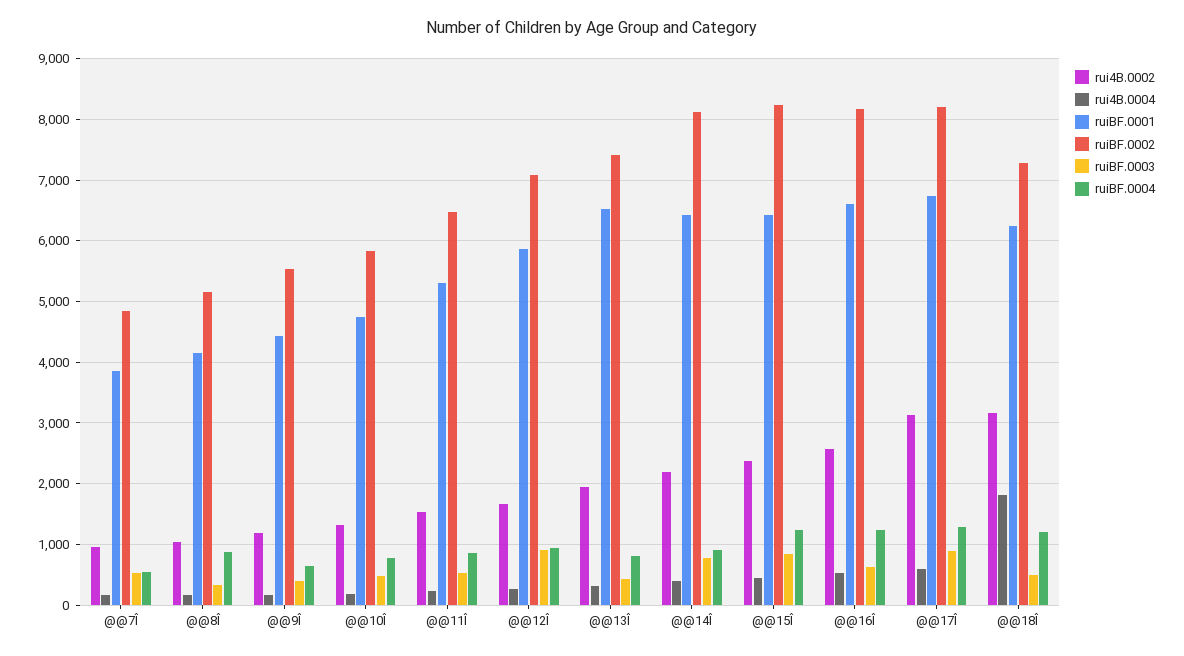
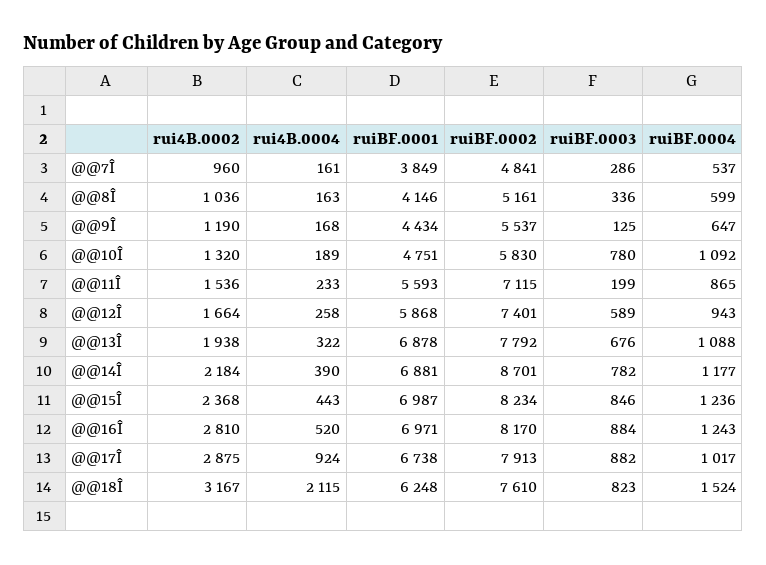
  {
    "rui4B.0002": {
      "@@7Î": 960,
      "@@8Î": 1036,
      "@@9Î": 1190,
      "@@10Î": 1320,
      "@@11Î": 1536,
      "@@12Î": 1664,
      "@@13Î": 1938,
      "@@14Î": 2184,
      "@@15Î": 2368,
-     "@@16Î": 2600,
+     "@@16Î": 2810,
-     "@@17Î": 3100,
+     "@@17Î": 2875,
      "@@18Î": 3167
    },
    "rui4B.0004": {
      "@@7Î": 161,
      "@@8Î": 163,
      "@@9Î": 168,
      "@@10Î": 189,
      "@@11Î": 233,
      "@@12Î": 258,
      "@@13Î": 322,
      "@@14Î": 390,
      "@@15Î": 443,
      "@@16Î": 520,
-     "@@17Î": 600,
+     "@@17Î": 924,
-     "@@18Î": 1800
+     "@@18Î": 2115
    },
    "ruiBF.0001": {
      "@@7Î": 3849,
      "@@8Î": 4146,
      "@@9Î": 4434,
      "@@10Î": 4751,
-     "@@11Î": 5300,
+     "@@11Î": 5593,
      "@@12Î": 5868,
-     "@@13Î": 6500,
+     "@@13Î": 6878,
-     "@@14Î": 6400,
+     "@@14Î": 6881,
-     "@@15Î": 6400,
+     "@@15Î": 6987,
-     "@@16Î": 6600,
+     "@@16Î": 6971,
      "@@17Î": 6738,
      "@@18Î": 6248
    },
    "ruiBF.0002": {
      "@@7Î": 4841,
      "@@8Î": 5161,
      "@@9Î": 5537,
      "@@10Î": 5830,
-     "@@11Î": 6500,
+     "@@11Î": 7115,
-     "@@12Î": 7100,
+     "@@12Î": 7401,
-     "@@13Î": 7400,
+     "@@13Î": 7792,
-     "@@14Î": 8100,
+     "@@14Î": 8701,
      "@@15Î": 8234,
      "@@16Î": 8170,
-     "@@17Î": 8200,
+     "@@17Î": 7913,
-     "@@18Î": 7300
+     "@@18Î": 7610
    },
    "ruiBF.0003": {
-     "@@7Î": 500,
+     "@@7Î": 286,
      "@@8Î": 336,
-     "@@9Î": 400,
+     "@@9Î": 125,
-     "@@10Î": 500,
+     "@@10Î": 780,
-     "@@11Î": 500,
+     "@@11Î": 199,
-     "@@12Î": 900,
+     "@@12Î": 589,
-     "@@13Î": 400,
+     "@@13Î": 676,
      "@@14Î": 782,
      "@@15Î": 846,
-     "@@16Î": 600,
+     "@@16Î": 884,
      "@@17Î": 882,
-     "@@18Î": 500
+     "@@18Î": 823
    },
    "ruiBF.0004": {
      "@@7Î": 537,
-     "@@8Î": 900,
+     "@@8Î": 599,
      "@@9Î": 647,
-     "@@10Î": 800,
+     "@@10Î": 1092,
      "@@11Î": 865,
      "@@12Î": 943,
-     "@@13Î": 800,
+     "@@13Î": 1088,
-     "@@14Î": 900,
+     "@@14Î": 1177,
      "@@15Î": 1236,
      "@@16Î": 1243,
-     "@@17Î": 1300,
+     "@@17Î": 1017,
-     "@@18Î": 1200
+     "@@18Î": 1524
    }
  }

